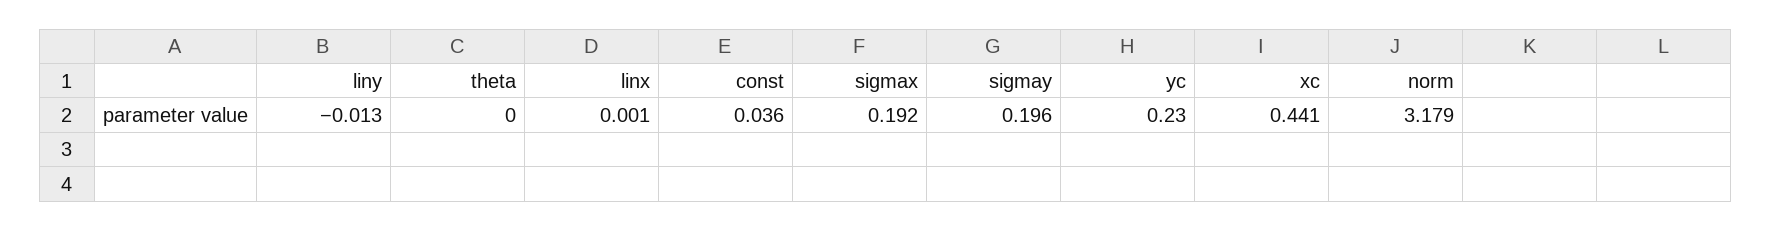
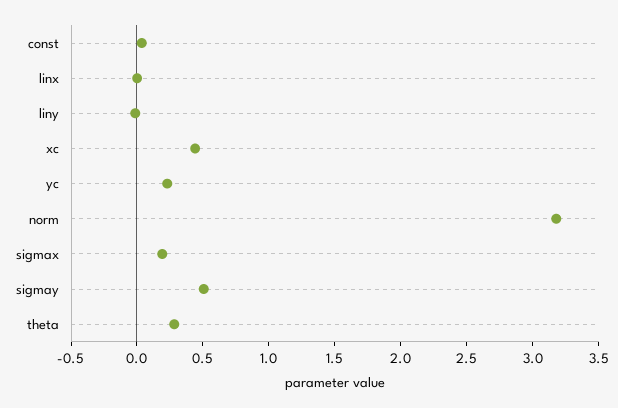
  {
    "liny": -0.013,
-   "theta": 0,
+   "theta": 0.3,
    "linx": 0.001,
    "const": 0.036,
    "sigmax": 0.192,
-   "sigmay": 0.196,
+   "sigmay": 0.5,
    "yc": 0.23,
    "xc": 0.441,
    "norm": 3.179
  }

